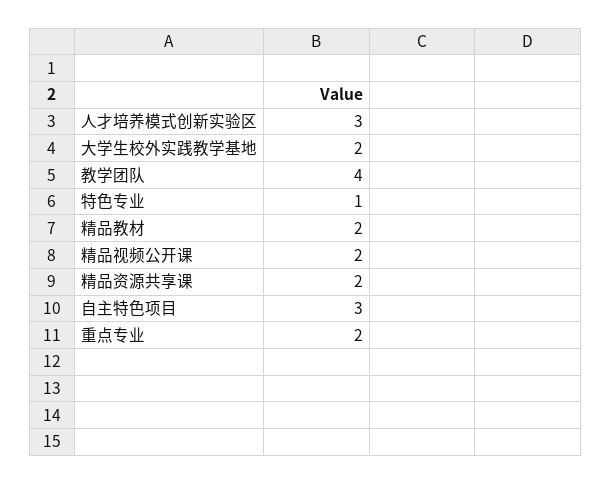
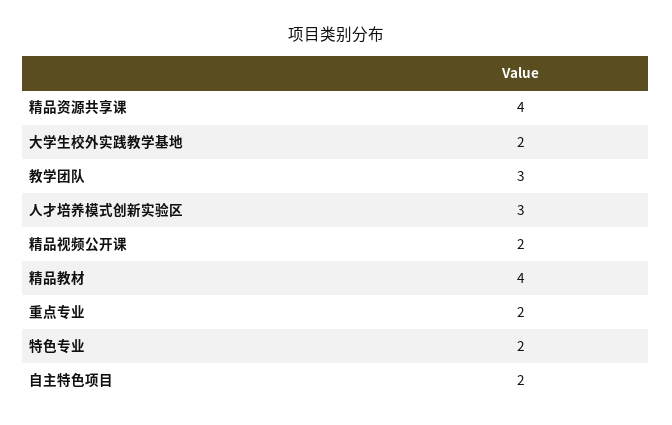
  {
    "人才培养模式创新实验区": 3,
    "大学生校外实践教学基地": 2,
-   "教学团队": 4,
+   "教学团队": 3,
-   "特色专业": 1,
+   "特色专业": 2,
-   "精品教材": 2,
+   "精品教材": 4,
    "精品视频公开课": 2,
-   "精品资源共享课": 2,
+   "精品资源共享课": 4,
-   "自主特色项目": 3,
+   "自主特色项目": 2,
    "重点专业": 2
  }

